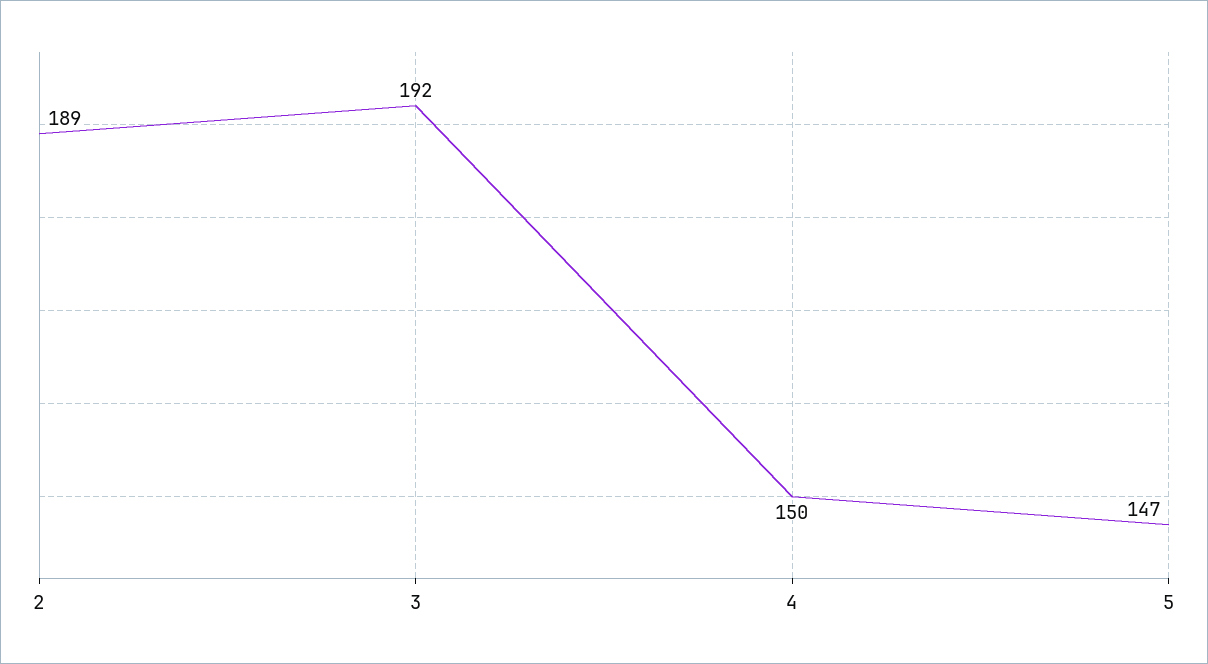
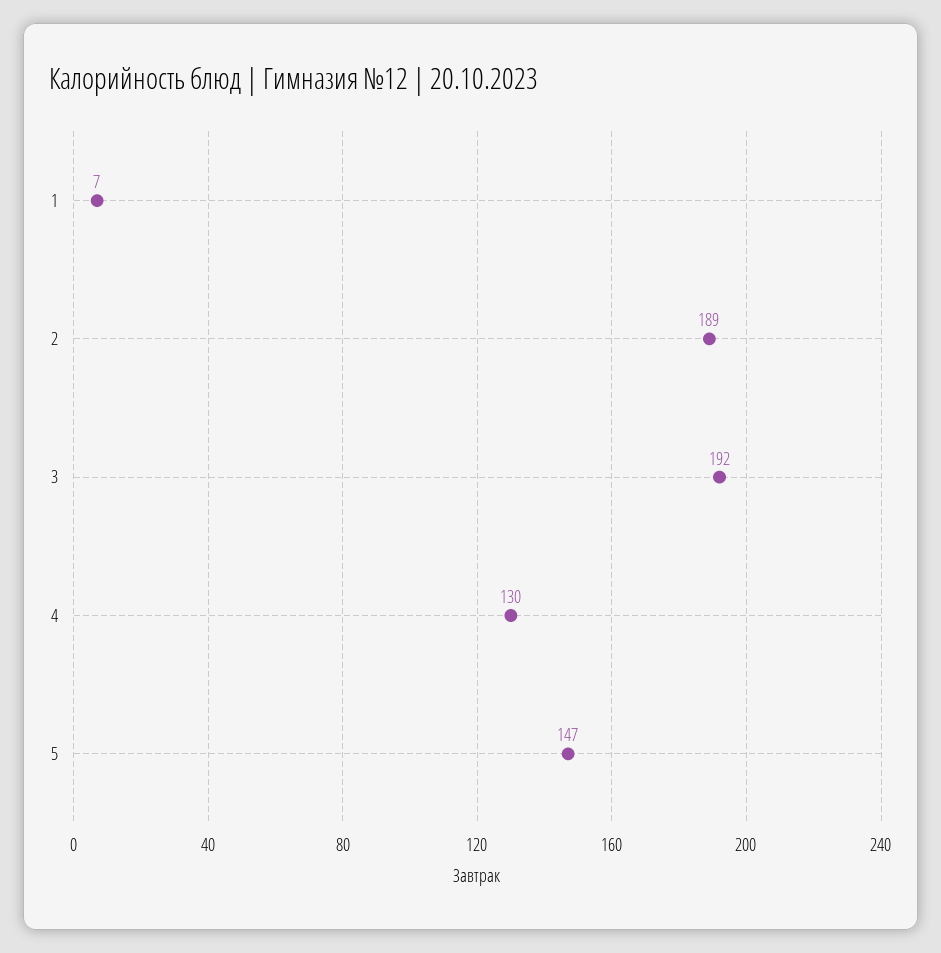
  {
    "2": 189,
    "3": 192,
-   "4": 150,
+   "4": 130,
-   "5": 147
+   "5": 147,
+   "1": 7
  }

